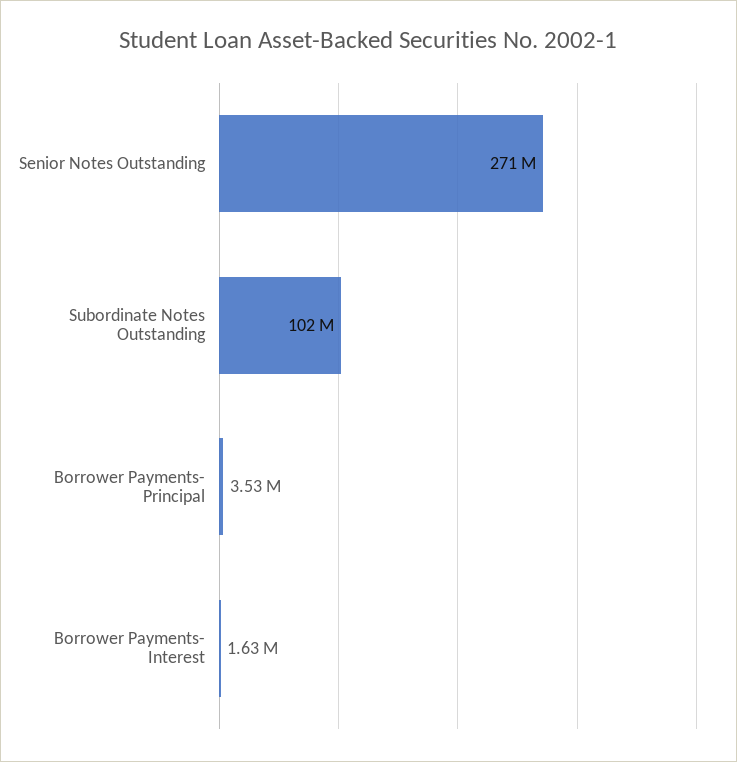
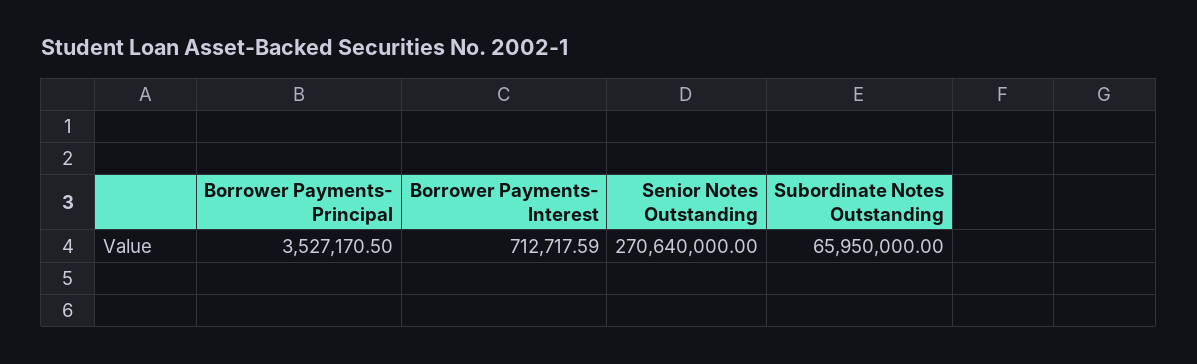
  {
    "Senior Notes Outstanding": 270640000,
-   "Subordinate Notes Outstanding": 102000000,
+   "Subordinate Notes Outstanding": 65950000,
    "Borrower Payments- Principal": 3527170.5,
-   "Borrower Payments- Interest": 1630000
+   "Borrower Payments- Interest": 712717.59
  }

